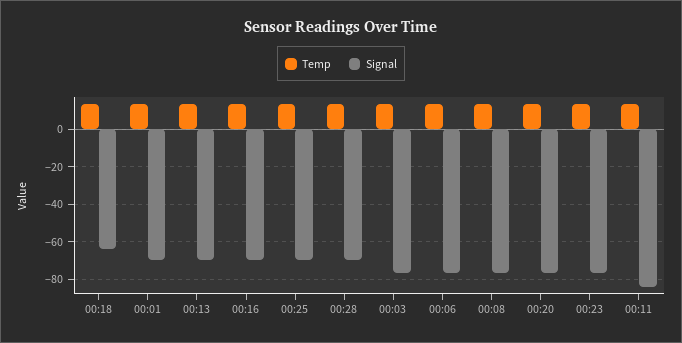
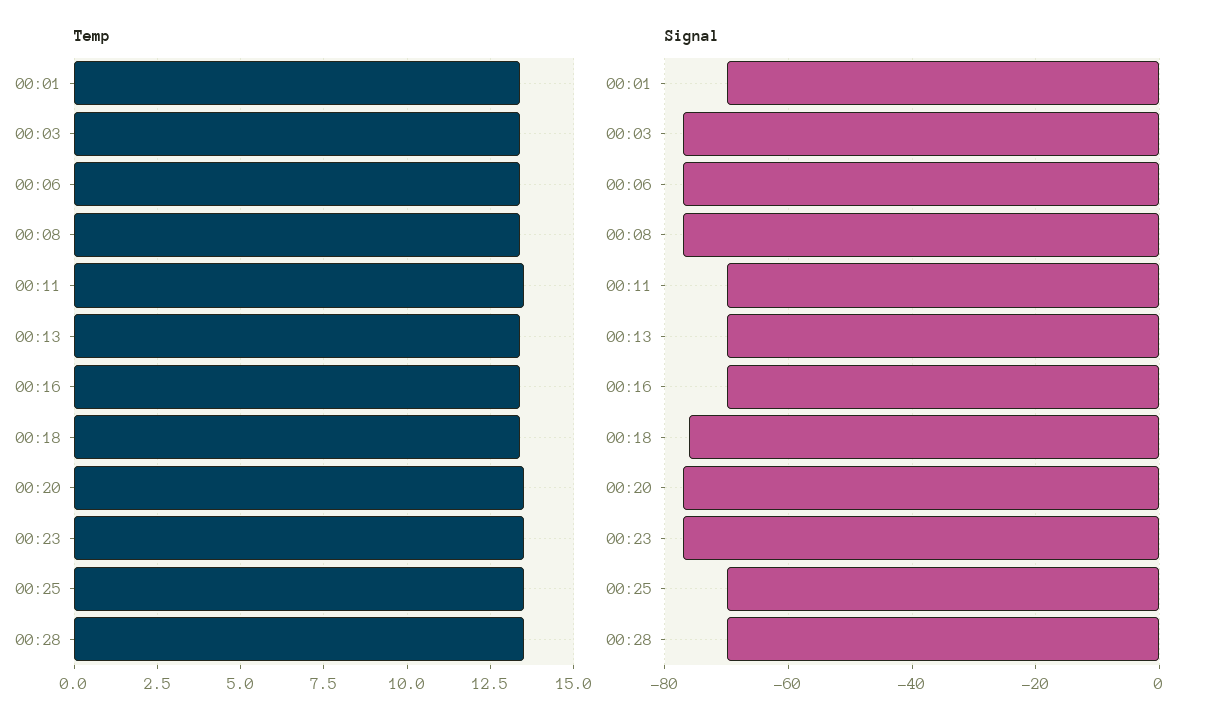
  {
    "Temp": {
      "00:18": 13.5,
      "00:01": 13.5,
      "00:13": 13.5,
      "00:16": 13.5,
      "00:25": 13.5,
      "00:28": 13.5,
      "00:03": 13.5,
      "00:06": 13.5,
      "00:08": 13.5,
      "00:20": 13.5,
      "00:23": 13.5,
      "00:11": 13.5
    },
    "Signal": {
-     "00:18": -65,
+     "00:18": -75,
      "00:01": -70,
      "00:13": -70,
      "00:16": -70,
      "00:25": -70,
      "00:28": -70,
      "00:03": -75,
      "00:06": -75,
      "00:08": -75,
      "00:20": -75,
      "00:23": -75,
-     "00:11": -85
+     "00:11": -70
    }
  }

